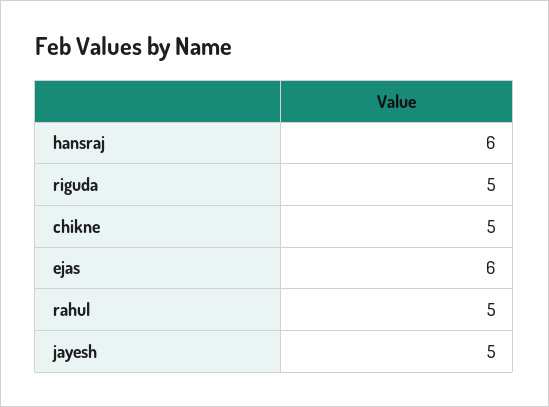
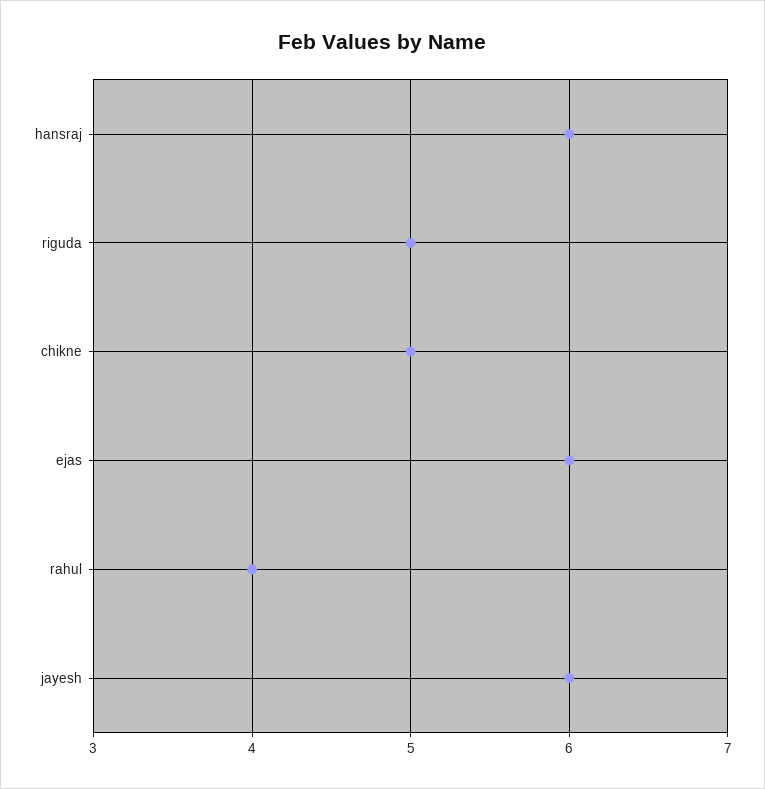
  {
    "hansraj": 6,
    "riguda": 5,
    "chikne": 5,
    "ejas": 6,
-   "rahul": 5,
+   "rahul": 4,
-   "jayesh": 5
+   "jayesh": 6
  }

